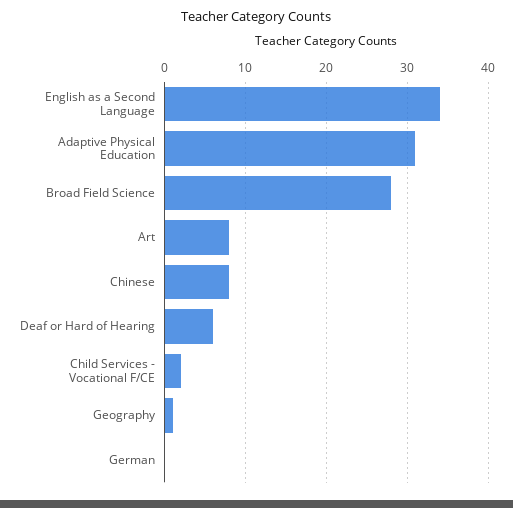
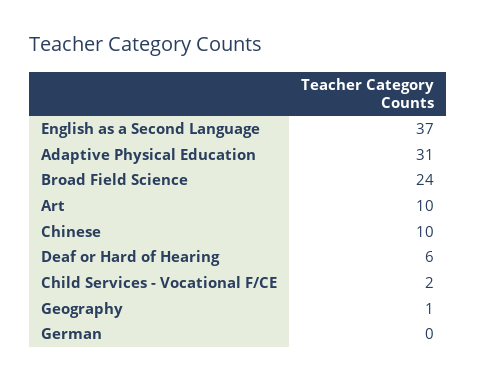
  {
-   "English as a Second Language": 34,
+   "English as a Second Language": 37,
    "Adaptive Physical Education": 31,
-   "Broad Field Science": 28,
+   "Broad Field Science": 24,
-   "Art": 8,
+   "Art": 10,
-   "Chinese": 8,
+   "Chinese": 10,
    "Deaf or Hard of Hearing": 6,
    "Child Services - Vocational F/CE": 2,
    "Geography": 1,
    "German": 0
  }

